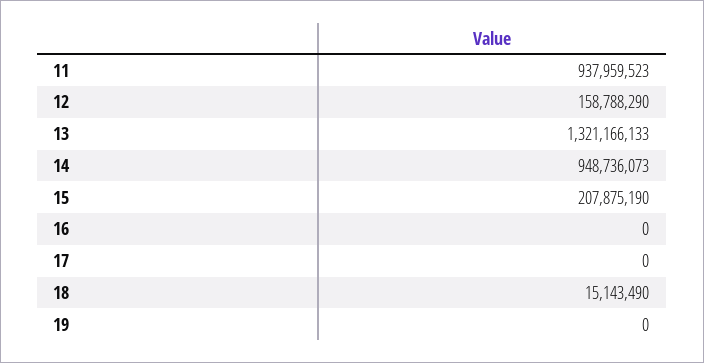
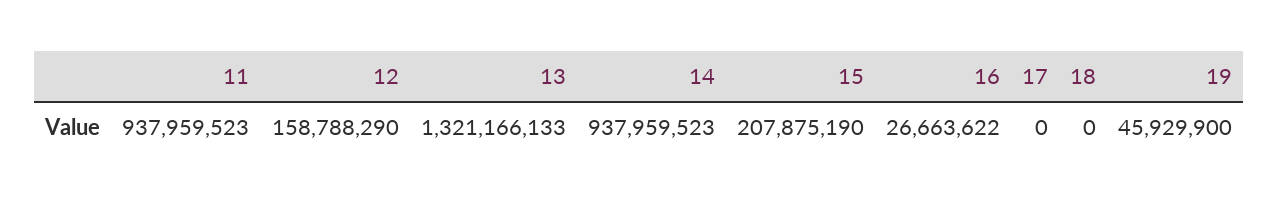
  {
    "11": 937959523,
    "12": 158788290,
    "13": 1321166133,
-   "14": 948736073,
+   "14": 937959523,
    "15": 207875190,
-   "16": 0,
+   "16": 26663622,
    "17": 0,
-   "18": 15143490,
+   "18": 0,
-   "19": 0
+   "19": 45929900
  }

